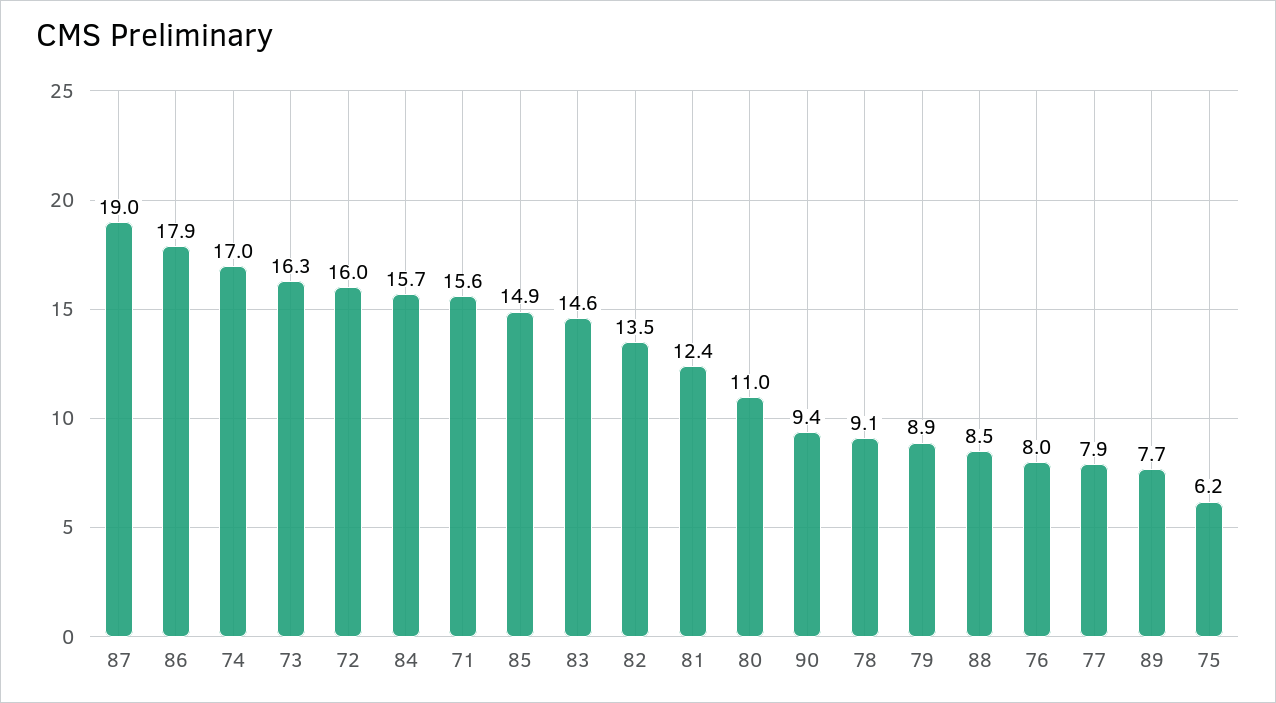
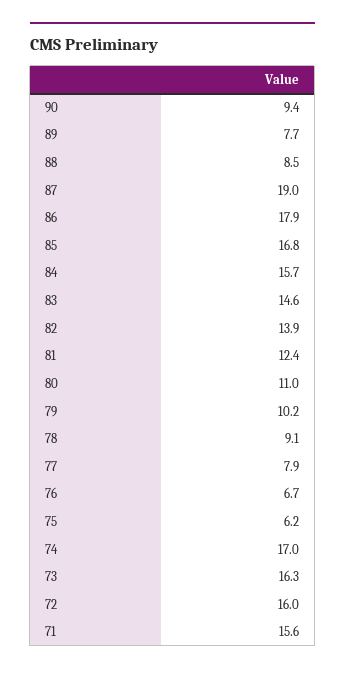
  {
    "87": 19,
    "86": 17.9,
    "74": 17,
    "73": 16.3,
    "72": 16,
    "84": 15.7,
    "71": 15.6,
-   "85": 14.9,
+   "85": 16.8,
    "83": 14.6,
-   "82": 13.5,
+   "82": 13.9,
    "81": 12.4,
    "80": 11,
    "90": 9.4,
    "78": 9.1,
-   "79": 8.9,
+   "79": 10.2,
    "88": 8.5,
-   "76": 8,
+   "76": 6.7,
    "77": 7.9,
    "89": 7.7,
    "75": 6.2
  }

